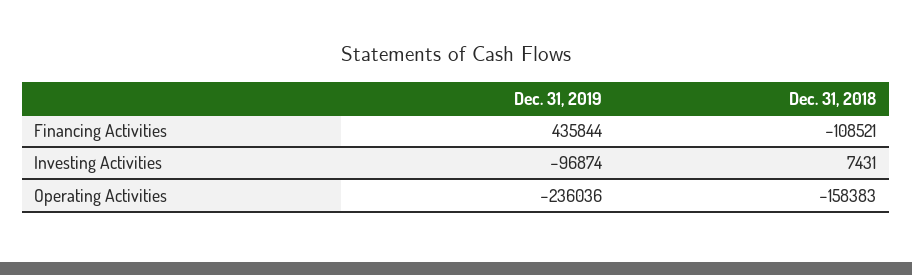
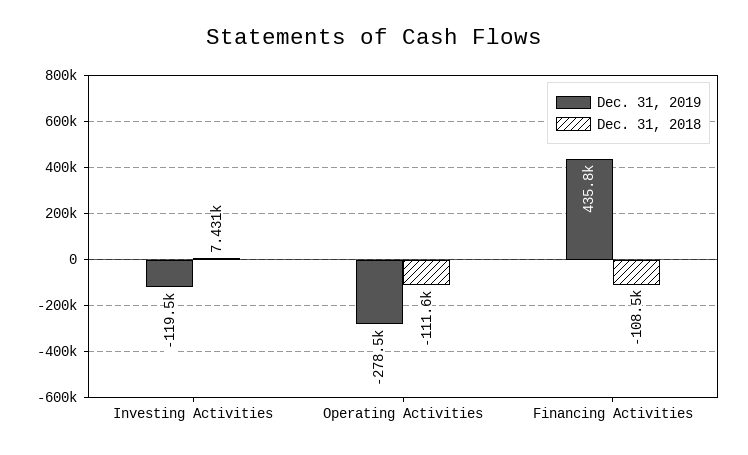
  {
    "Dec. 31, 2019": {
      "Financing Activities": 435844,
-     "Investing Activities": -96874,
+     "Investing Activities": -119500,
-     "Operating Activities": -236036
+     "Operating Activities": -278500
    },
    "Dec. 31, 2018": {
      "Financing Activities": -108521,
      "Investing Activities": 7431,
-     "Operating Activities": -158383
+     "Operating Activities": -111600
    }
  }

